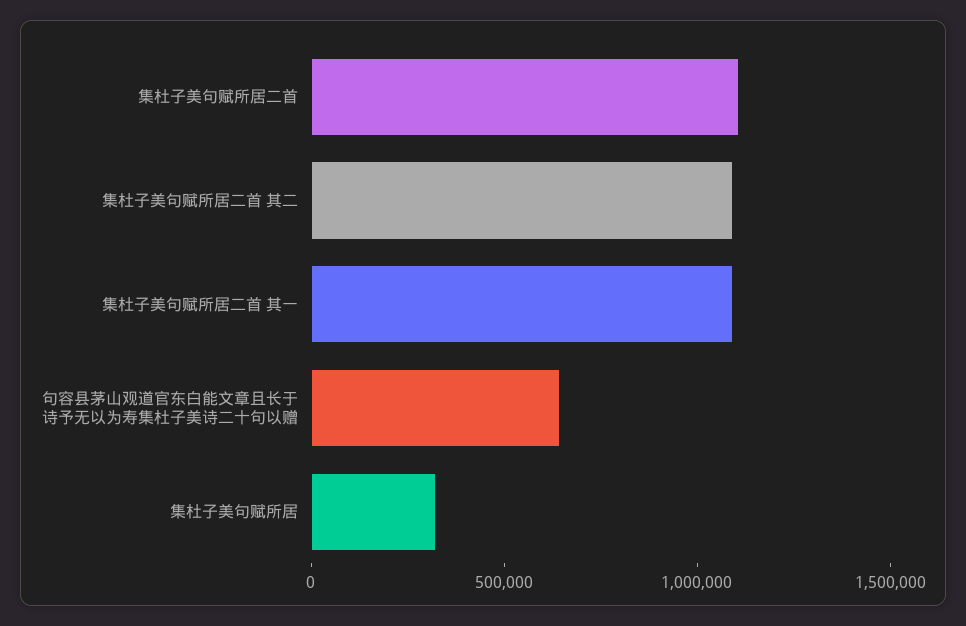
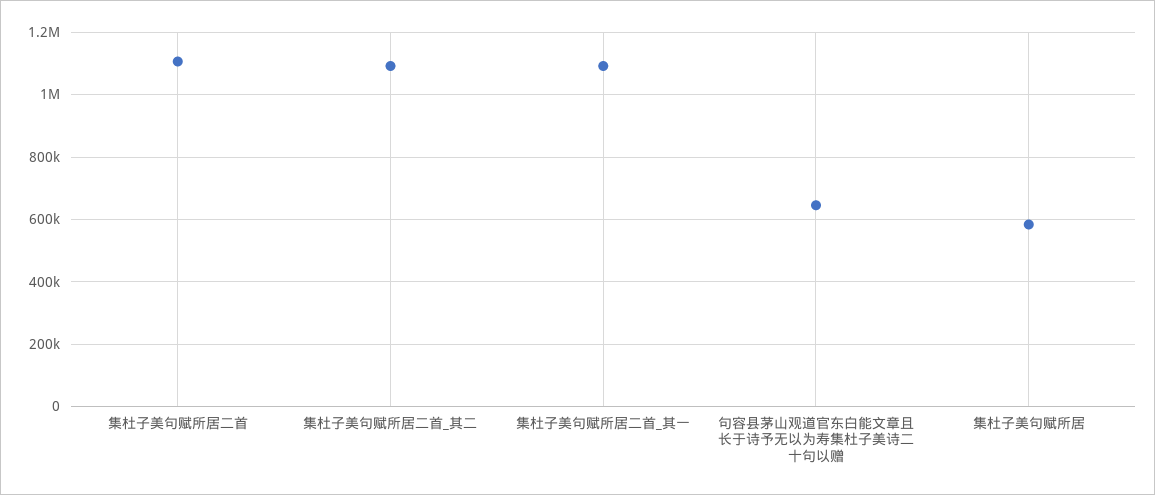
  {
    "集杜子美句赋所居二首": 1100000,
    "集杜子美句赋所居二首 其二": 1100000,
    "集杜子美句赋所居二首 其一": 1100000,
    "句容县茅山观道官东白能文章且长于诗予无以为寿集杜子美诗二十句以赠": 640000,
-   "集杜子美句赋所居": 300000
+   "集杜子美句赋所居": 580000
  }

